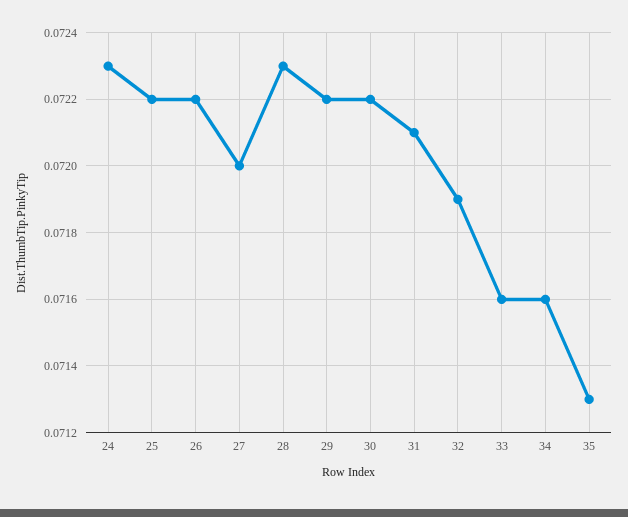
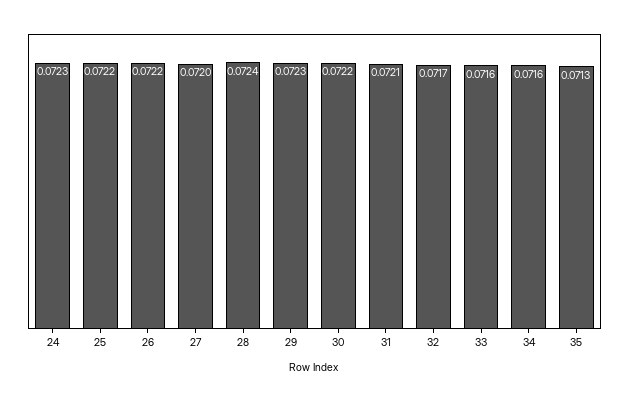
  {
    "24": 0.0723,
    "25": 0.0722,
    "26": 0.0722,
    "27": 0.072,
-   "28": 0.0723,
+   "28": 0.0724,
-   "29": 0.0722,
+   "29": 0.0723,
    "30": 0.0722,
    "31": 0.0721,
-   "32": 0.0719,
+   "32": 0.0717,
    "33": 0.0716,
    "34": 0.0716,
    "35": 0.0713
  }

